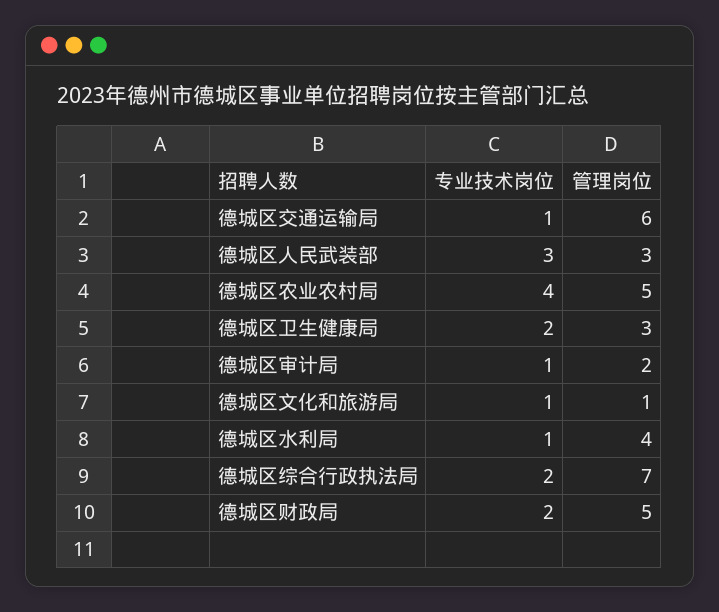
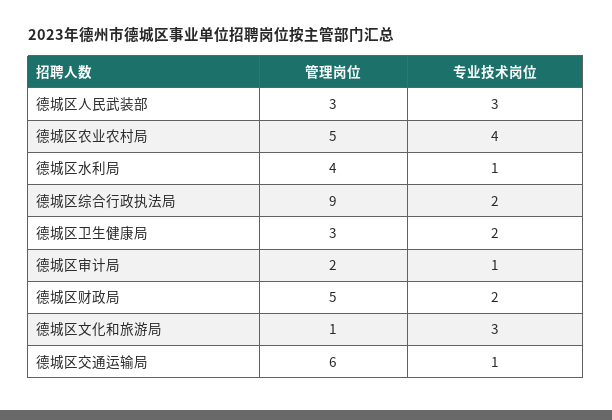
  {
    "专业技术岗位": {
      "德城区交通运输局": 1,
      "德城区人民武装部": 3,
      "德城区农业农村局": 4,
      "德城区卫生健康局": 2,
      "德城区审计局": 1,
-     "德城区文化和旅游局": 1,
+     "德城区文化和旅游局": 3,
      "德城区水利局": 1,
      "德城区综合行政执法局": 2,
      "德城区财政局": 2
    },
    "管理岗位": {
      "德城区交通运输局": 6,
      "德城区人民武装部": 3,
      "德城区农业农村局": 5,
      "德城区卫生健康局": 3,
      "德城区审计局": 2,
      "德城区文化和旅游局": 1,
      "德城区水利局": 4,
-     "德城区综合行政执法局": 7,
+     "德城区综合行政执法局": 9,
      "德城区财政局": 5
    }
  }

